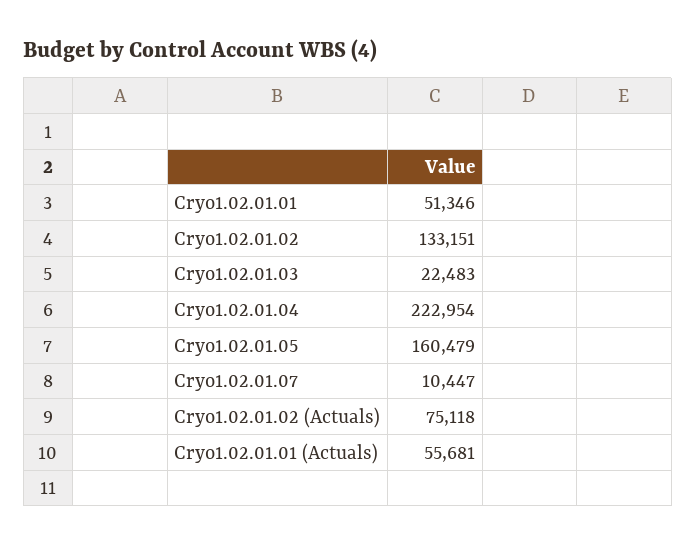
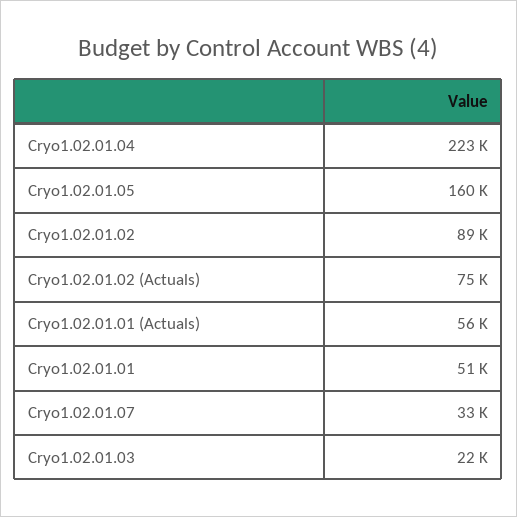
  {
    "Cryo1.02.01.01": 51346,
-   "Cryo1.02.01.02": 133151,
+   "Cryo1.02.01.02": 89000,
    "Cryo1.02.01.03": 22483,
    "Cryo1.02.01.04": 222954,
    "Cryo1.02.01.05": 160479,
-   "Cryo1.02.01.07": 10447,
+   "Cryo1.02.01.07": 33000,
    "Cryo1.02.01.02 (Actuals)": 75118,
    "Cryo1.02.01.01 (Actuals)": 55681
  }

